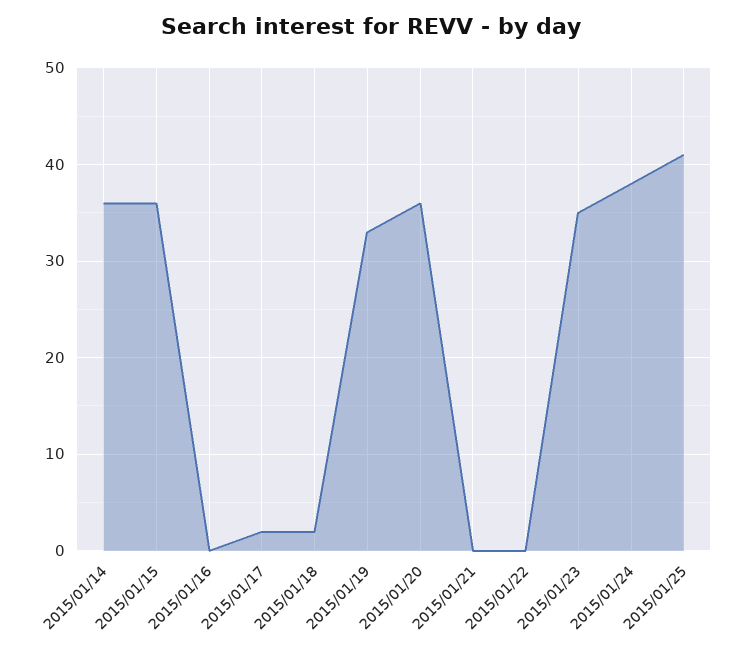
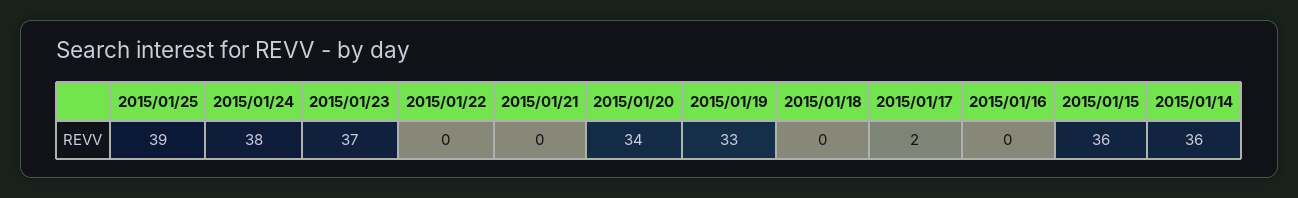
  {
    "2015/01/14": 36,
    "2015/01/15": 36,
    "2015/01/16": 0,
    "2015/01/17": 2,
-   "2015/01/18": 2,
+   "2015/01/18": 0,
    "2015/01/19": 33,
-   "2015/01/20": 36,
+   "2015/01/20": 34,
    "2015/01/21": 0,
    "2015/01/22": 0,
-   "2015/01/23": 35,
+   "2015/01/23": 37,
    "2015/01/24": 38,
-   "2015/01/25": 41
+   "2015/01/25": 39
  }

